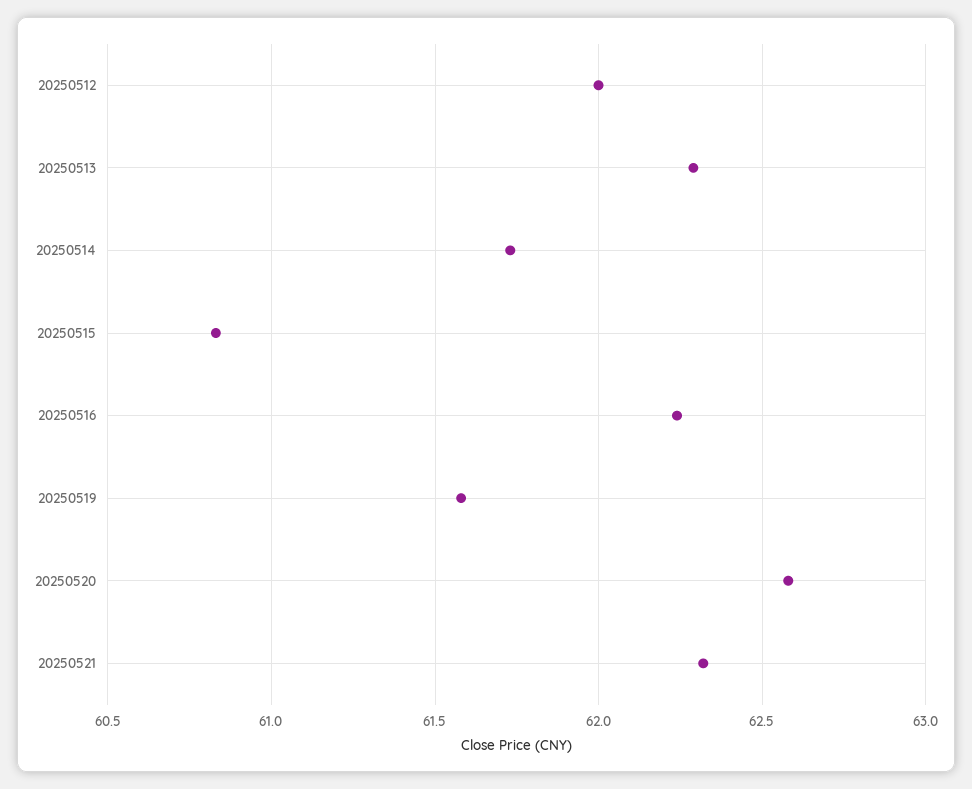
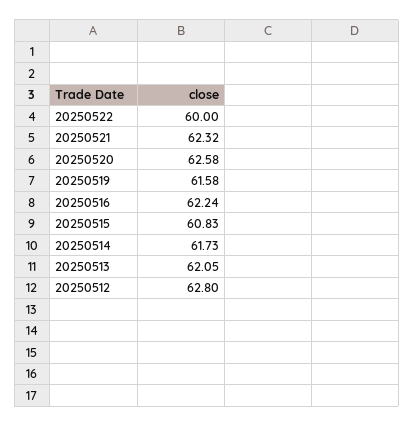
  {
-   "20250512": 62,
+   "20250512": 62.8,
-   "20250513": 62.3,
+   "20250513": 62.05,
    "20250514": 61.73,
    "20250515": 60.83,
    "20250516": 62.24,
    "20250519": 61.58,
    "20250520": 62.58,
-   "20250521": 62.32
+   "20250521": 62.32,
+   "20250522": 60
  }

